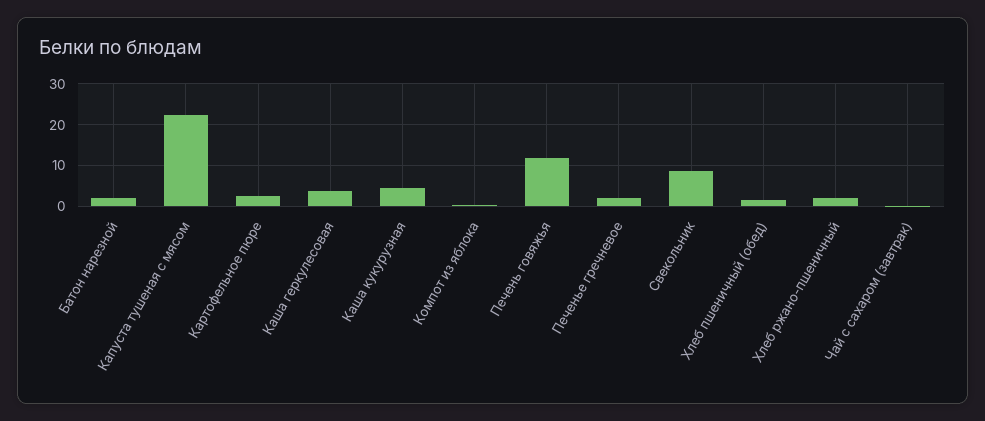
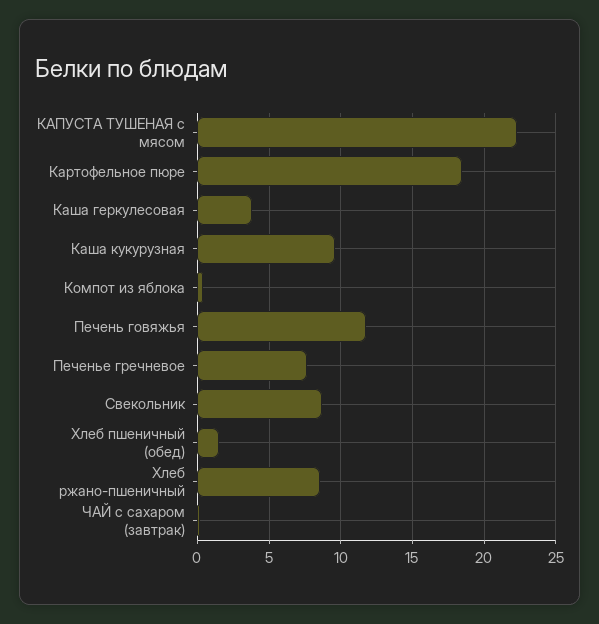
  {
-   "Батон нарезной": 2,
    "Капуста тушеная с мясом": 22.5,
-   "Картофельное пюре": 2,
+   "Картофельное пюре": 18.5,
    "Каша геркулесовая": 4,
-   "Каша кукурузная": 4,
+   "Каша кукурузная": 9.5,
    "Компот из яблока": 0.5,
    "Печень говяжья": 12,
-   "Печенье гречневое": 2,
+   "Печенье гречневое": 7.5,
    "Свекольник": 8.5,
    "Хлеб пшеничный (обед)": 1.5,
-   "Хлеб ржано-пшеничный": 2,
+   "Хлеб ржано-пшеничный": 8.5,
    "Чай с сахаром (завтрак)": 0
  }

